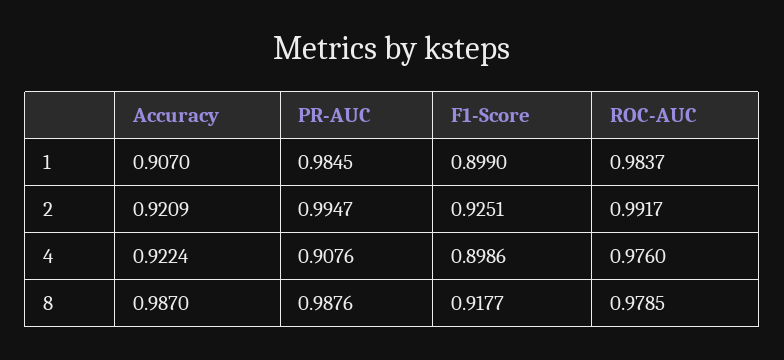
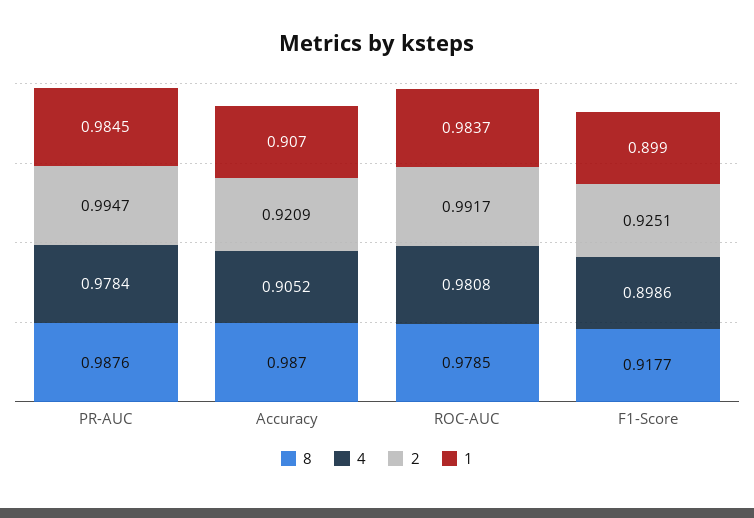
  {
    "1": {
      "Accuracy": 0.907,
      "PR-AUC": 0.9845,
      "F1-Score": 0.899,
      "ROC-AUC": 0.9837
    },
    "2": {
      "Accuracy": 0.9209,
      "PR-AUC": 0.9947,
      "F1-Score": 0.9251,
      "ROC-AUC": 0.9917
    },
    "4": {
-     "Accuracy": 0.9224,
+     "Accuracy": 0.9052,
-     "PR-AUC": 0.9076,
+     "PR-AUC": 0.9784,
      "F1-Score": 0.8986,
-     "ROC-AUC": 0.976
+     "ROC-AUC": 0.9808
    },
    "8": {
      "Accuracy": 0.987,
      "PR-AUC": 0.9876,
      "F1-Score": 0.9177,
      "ROC-AUC": 0.9785
    }
  }

